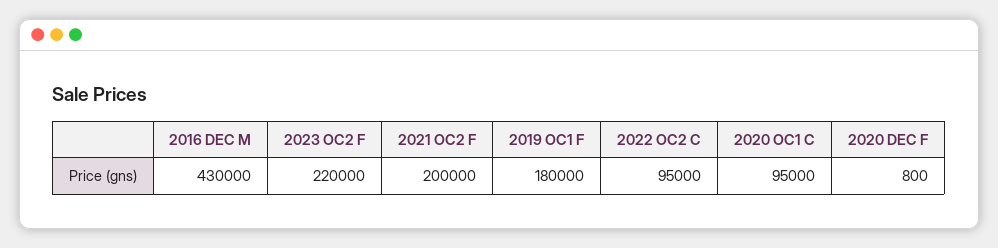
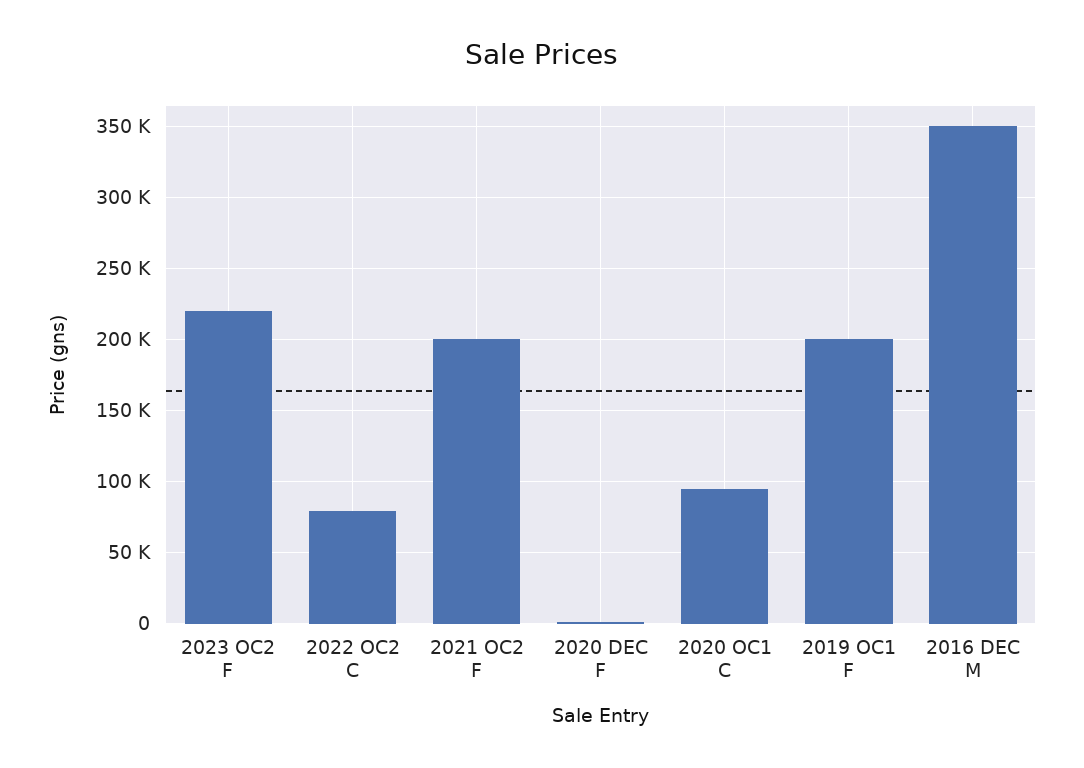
  {
-   "2016 DEC M": 430000,
+   "2016 DEC M": 350000,
    "2023 OC2 F": 220000,
    "2021 OC2 F": 200000,
-   "2019 OC1 F": 180000,
+   "2019 OC1 F": 200000,
-   "2022 OC2 C": 95000,
+   "2022 OC2 C": 80000,
    "2020 OC1 C": 95000,
    "2020 DEC F": 800
  }

